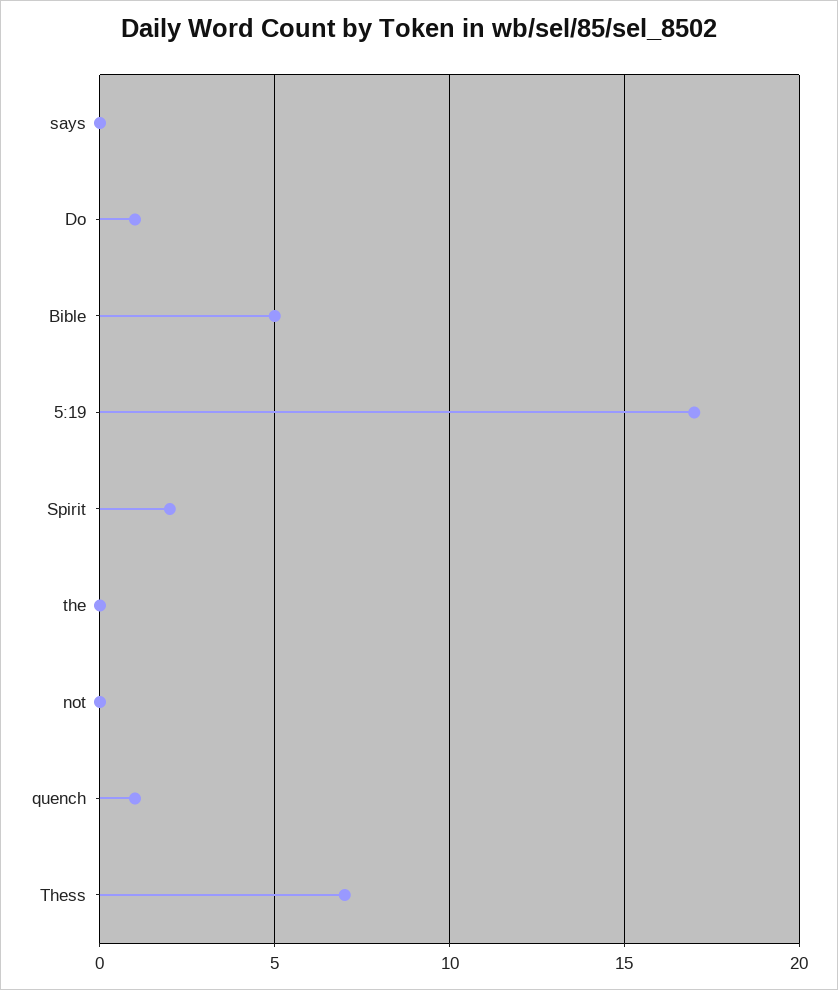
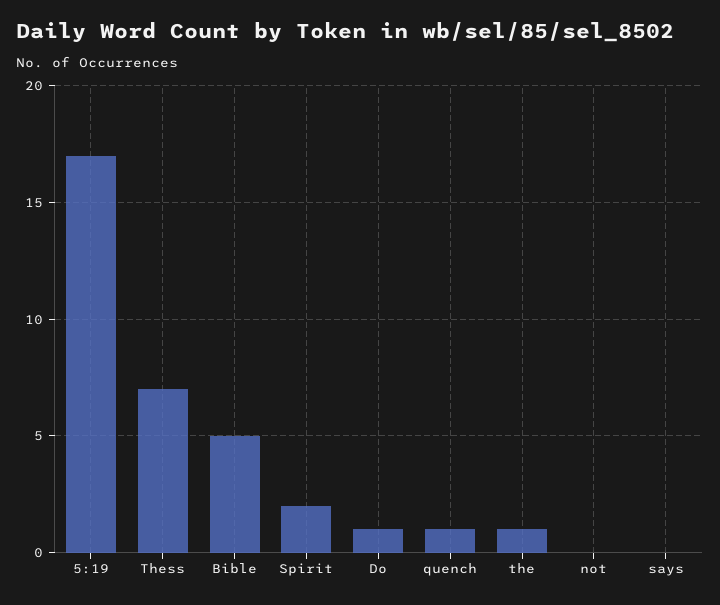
  {
    "says": 0,
    "Do": 1,
    "Bible": 5,
    "5:19": 17,
    "Spirit": 2,
-   "the": 0,
+   "the": 1,
    "not": 0,
    "quench": 1,
    "Thess": 7
  }

